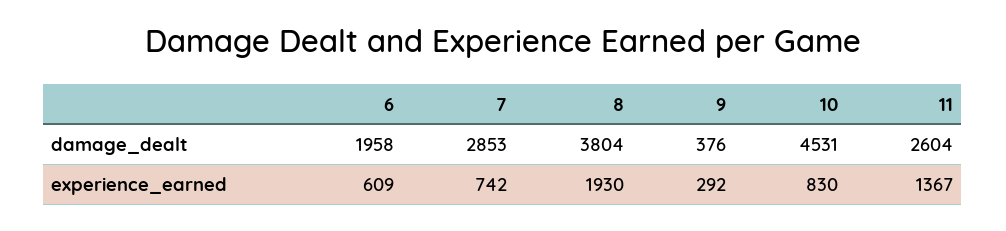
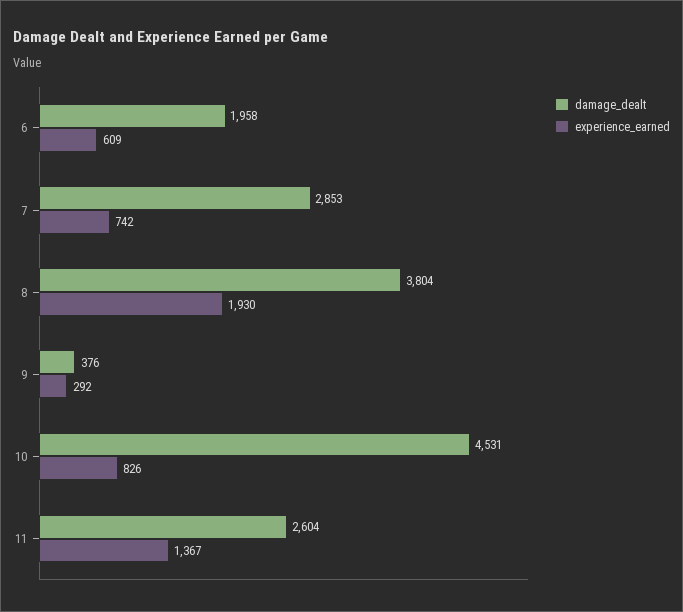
  {
    "damage_dealt": {
      "6": 1958,
      "7": 2853,
      "8": 3804,
      "9": 376,
      "10": 4531,
      "11": 2604
    },
    "experience_earned": {
      "6": 609,
      "7": 742,
      "8": 1930,
      "9": 292,
-     "10": 830,
+     "10": 826,
      "11": 1367
    }
  }

